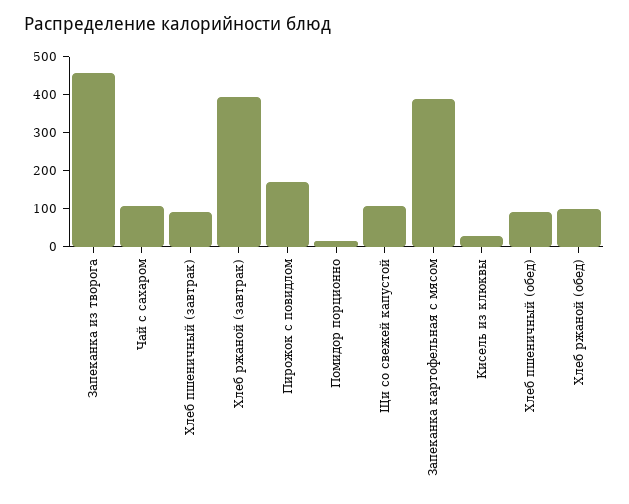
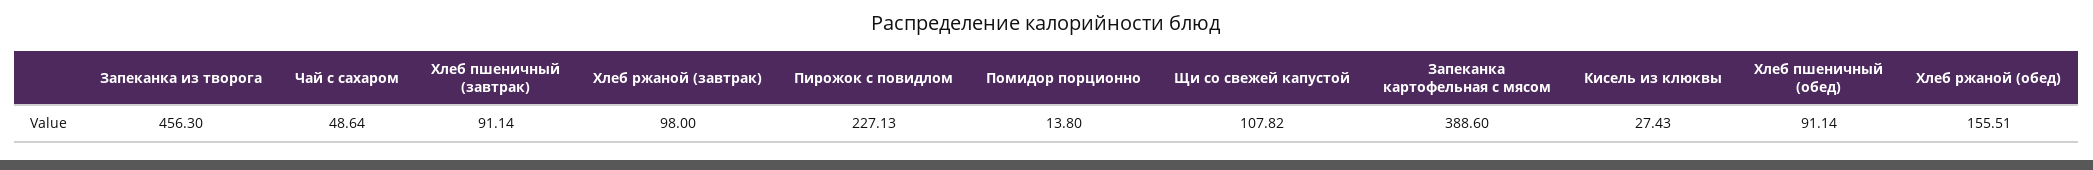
  {
    "Запеканка из творога": 456.3,
-   "Чай с сахаром": 100,
+   "Чай с сахаром": 48.64,
    "Хлеб пшеничный (завтрак)": 91.14,
-   "Хлеб ржаной (завтрак)": 400,
+   "Хлеб ржаной (завтрак)": 98,
-   "Пирожок с повидлом": 175,
+   "Пирожок с повидлом": 227.13,
    "Помидор порционно": 13.8,
    "Щи со свежей капустой": 107.82,
    "Запеканка картофельная с мясом": 388.6,
    "Кисель из клюквы": 27.43,
    "Хлеб пшеничный (обед)": 91.14,
-   "Хлеб ржаной (обед)": 100
+   "Хлеб ржаной (обед)": 155.51
  }

